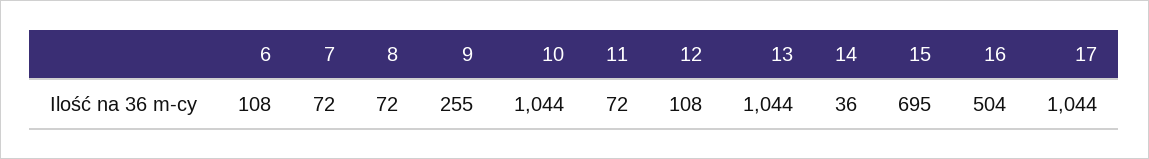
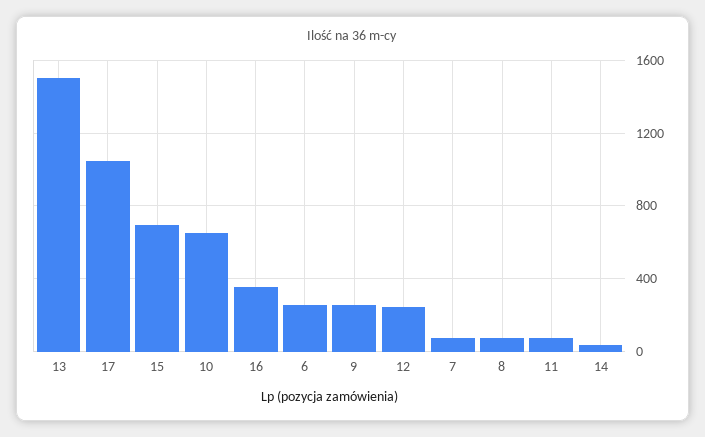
  {
-   "6": 108,
+   "6": 250,
    "7": 72,
    "8": 72,
    "9": 255,
-   "10": 1044,
+   "10": 650,
    "11": 72,
-   "12": 108,
+   "12": 250,
-   "13": 1044,
+   "13": 1500,
    "14": 36,
    "15": 695,
-   "16": 504,
+   "16": 350,
    "17": 1044
  }

